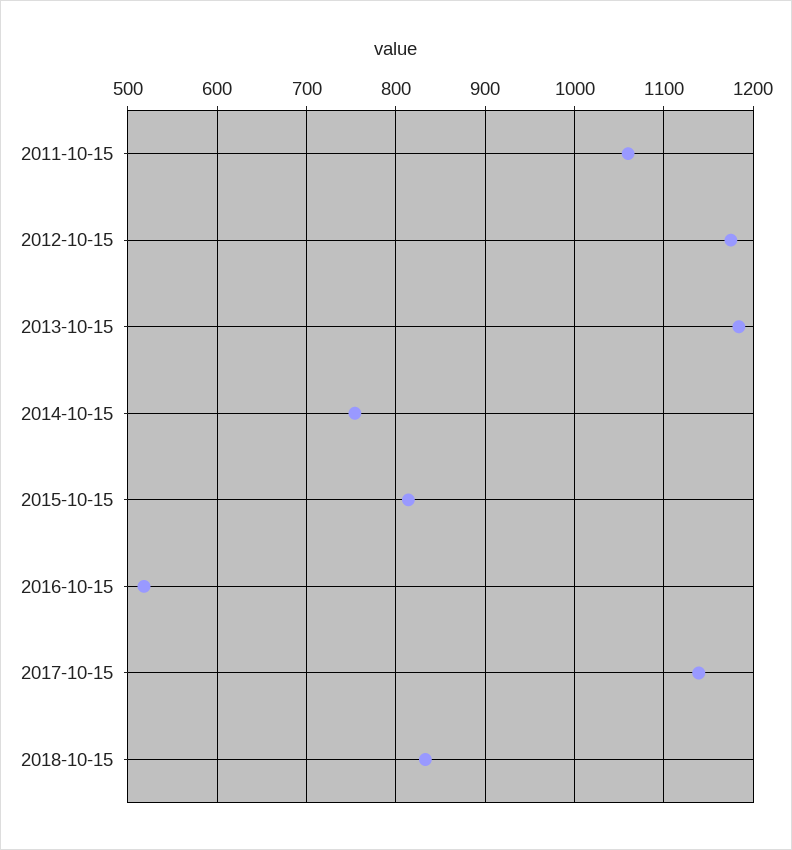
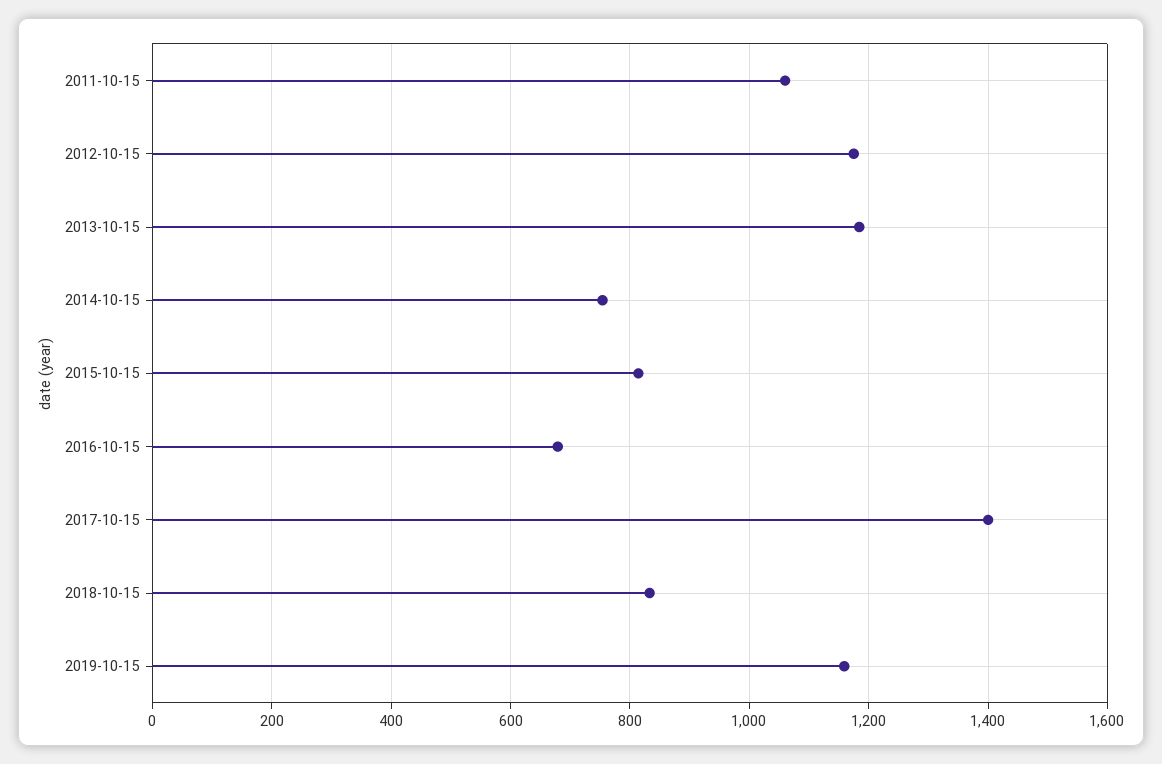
  {
    "2011-10-15": 1060,
    "2012-10-15": 1180,
    "2013-10-15": 1180,
    "2014-10-15": 750,
    "2015-10-15": 810,
-   "2016-10-15": 520,
+   "2016-10-15": 680,
-   "2017-10-15": 1140,
+   "2017-10-15": 1400,
-   "2018-10-15": 830
+   "2018-10-15": 830,
+   "2019-10-15": 1160
  }

